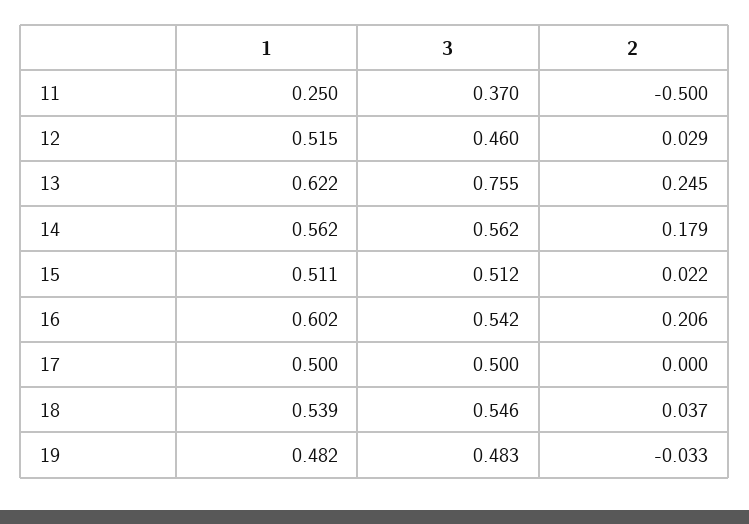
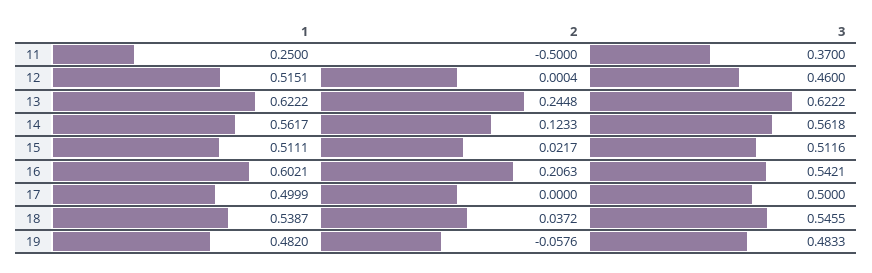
  {
    "1": {
      "11": 0.25,
      "12": 0.5151,
      "13": 0.6222,
      "14": 0.5617,
      "15": 0.5111,
      "16": 0.6021,
      "17": 0.4999,
      "18": 0.5387,
      "19": 0.482
    },
    "3": {
      "11": 0.37,
      "12": 0.46,
-     "13": 0.755,
+     "13": 0.6222,
      "14": 0.5618,
      "15": 0.5116,
      "16": 0.5421,
      "17": 0.5,
      "18": 0.5455,
      "19": 0.4833
    },
    "2": {
      "11": -0.5,
-     "12": 0.029,
+     "12": 0.0004,
      "13": 0.2448,
-     "14": 0.179,
+     "14": 0.1233,
      "15": 0.0217,
      "16": 0.2063,
      "17": 0,
      "18": 0.0372,
-     "19": -0.033
+     "19": -0.0576
    }
  }

